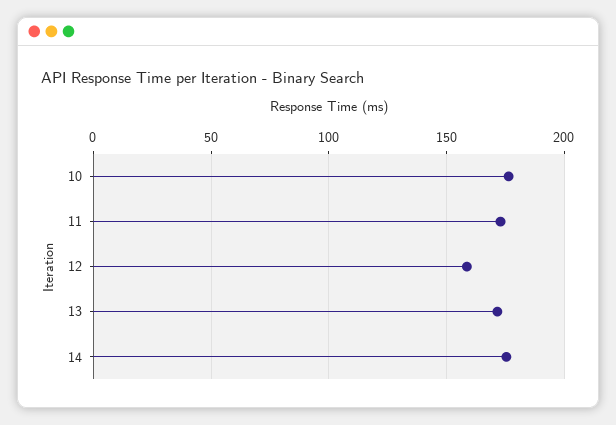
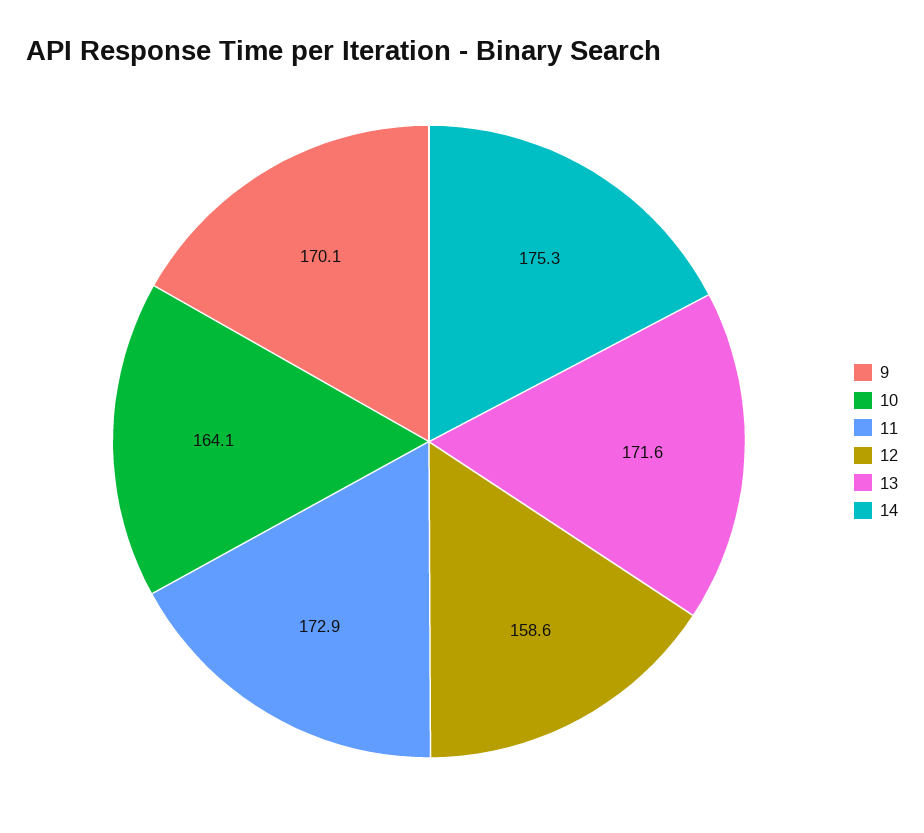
  {
-   "10": 175,
+   "10": 164.1,
    "11": 172.9,
    "12": 158.6,
    "13": 171.6,
-   "14": 175.3
+   "14": 175.3,
+   "9": 170.1
  }

